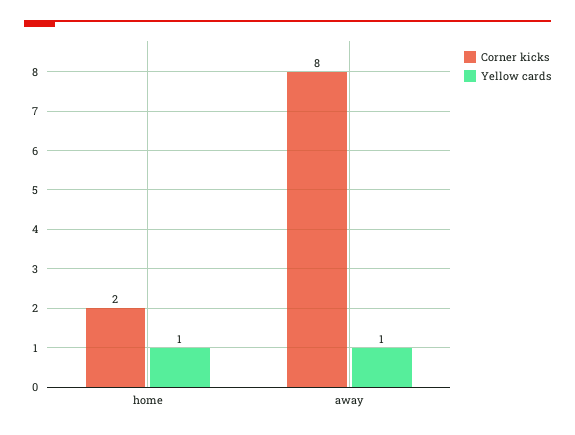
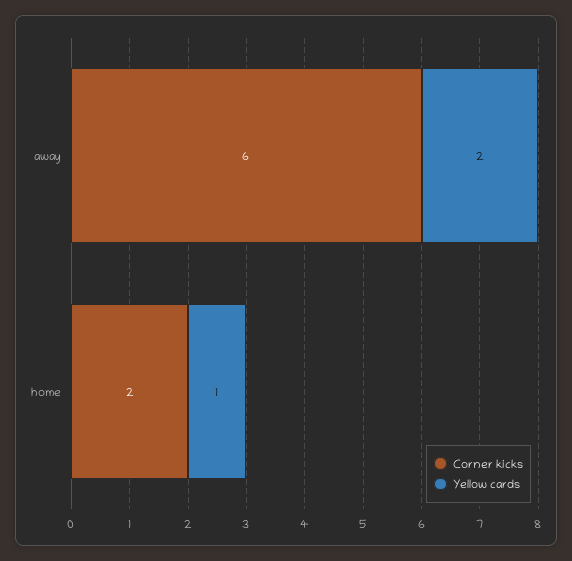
  {
    "Corner kicks": {
      "home": 2,
-     "away": 8
+     "away": 6
    },
    "Yellow cards": {
      "home": 1,
-     "away": 1
+     "away": 2
    }
  }

